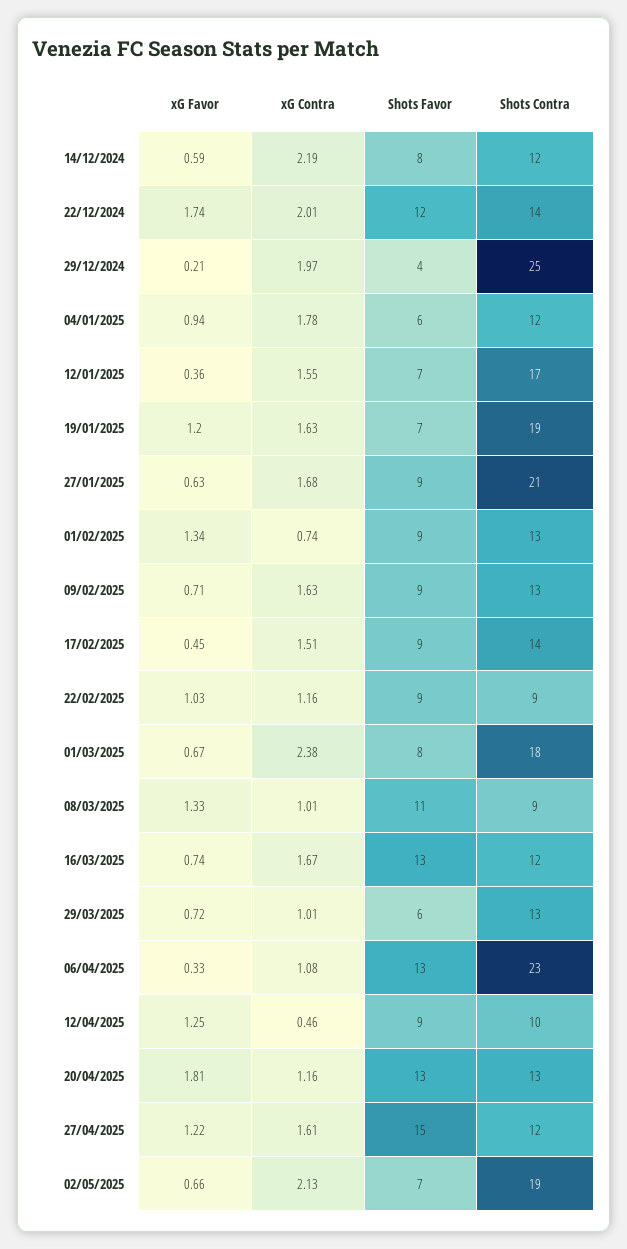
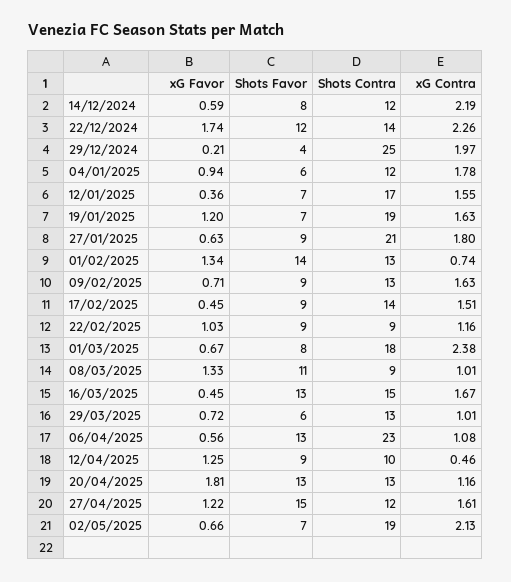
  {
    "xG Favor": {
      "14/12/2024": 0.59,
      "22/12/2024": 1.74,
      "29/12/2024": 0.21,
      "04/01/2025": 0.94,
      "12/01/2025": 0.36,
      "19/01/2025": 1.2,
      "27/01/2025": 0.63,
      "01/02/2025": 1.34,
      "09/02/2025": 0.71,
      "17/02/2025": 0.45,
      "22/02/2025": 1.03,
      "01/03/2025": 0.67,
      "08/03/2025": 1.33,
-     "16/03/2025": 0.74,
+     "16/03/2025": 0.45,
      "29/03/2025": 0.72,
-     "06/04/2025": 0.33,
+     "06/04/2025": 0.56,
      "12/04/2025": 1.25,
      "20/04/2025": 1.81,
      "27/04/2025": 1.22,
      "02/05/2025": 0.66
    },
    "xG Contra": {
      "14/12/2024": 2.19,
-     "22/12/2024": 2.01,
+     "22/12/2024": 2.26,
      "29/12/2024": 1.97,
      "04/01/2025": 1.78,
      "12/01/2025": 1.55,
      "19/01/2025": 1.63,
-     "27/01/2025": 1.68,
+     "27/01/2025": 1.8,
      "01/02/2025": 0.74,
      "09/02/2025": 1.63,
      "17/02/2025": 1.51,
      "22/02/2025": 1.16,
      "01/03/2025": 2.38,
      "08/03/2025": 1.01,
      "16/03/2025": 1.67,
      "29/03/2025": 1.01,
      "06/04/2025": 1.08,
      "12/04/2025": 0.46,
      "20/04/2025": 1.16,
      "27/04/2025": 1.61,
      "02/05/2025": 2.13
    },
    "Shots Favor": {
      "14/12/2024": 8,
      "22/12/2024": 12,
      "29/12/2024": 4,
      "04/01/2025": 6,
      "12/01/2025": 7,
      "19/01/2025": 7,
      "27/01/2025": 9,
-     "01/02/2025": 9,
+     "01/02/2025": 14,
      "09/02/2025": 9,
      "17/02/2025": 9,
      "22/02/2025": 9,
      "01/03/2025": 8,
      "08/03/2025": 11,
      "16/03/2025": 13,
      "29/03/2025": 6,
      "06/04/2025": 13,
      "12/04/2025": 9,
      "20/04/2025": 13,
      "27/04/2025": 15,
      "02/05/2025": 7
    },
    "Shots Contra": {
      "14/12/2024": 12,
      "22/12/2024": 14,
      "29/12/2024": 25,
      "04/01/2025": 12,
      "12/01/2025": 17,
      "19/01/2025": 19,
      "27/01/2025": 21,
      "01/02/2025": 13,
      "09/02/2025": 13,
      "17/02/2025": 14,
      "22/02/2025": 9,
      "01/03/2025": 18,
      "08/03/2025": 9,
-     "16/03/2025": 12,
+     "16/03/2025": 15,
      "29/03/2025": 13,
      "06/04/2025": 23,
      "12/04/2025": 10,
      "20/04/2025": 13,
      "27/04/2025": 12,
      "02/05/2025": 19
    }
  }

